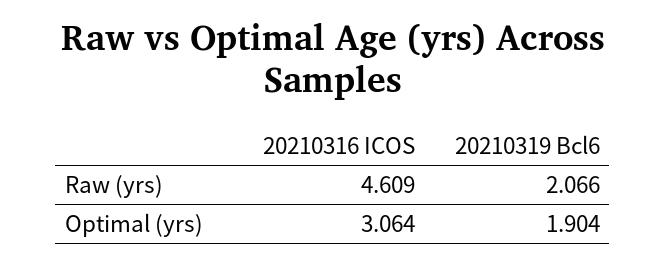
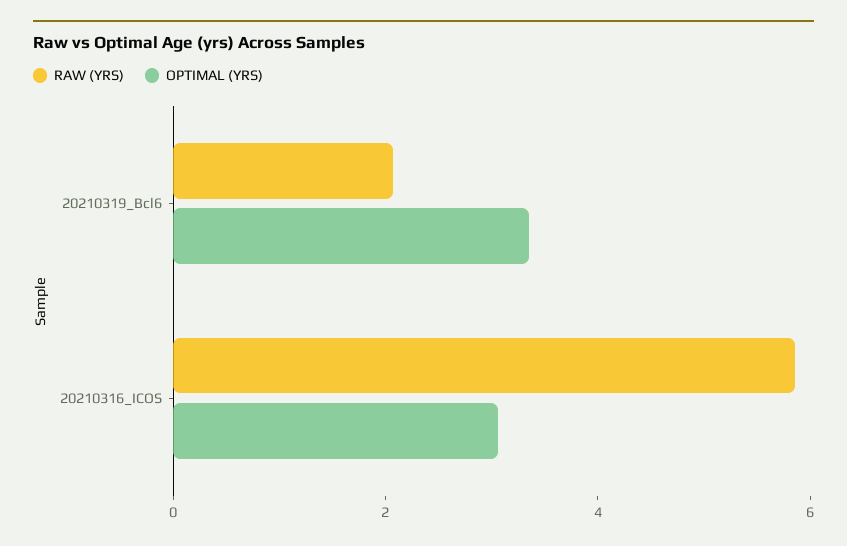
  {
    "Raw (yrs)": {
-     "20210316 ICOS": 4.609,
+     "20210316 ICOS": 6,
      "20210319 Bcl6": 2.066
    },
    "Optimal (yrs)": {
      "20210316 ICOS": 3.064,
-     "20210319 Bcl6": 1.904
+     "20210319 Bcl6": 3.5
    }
  }

